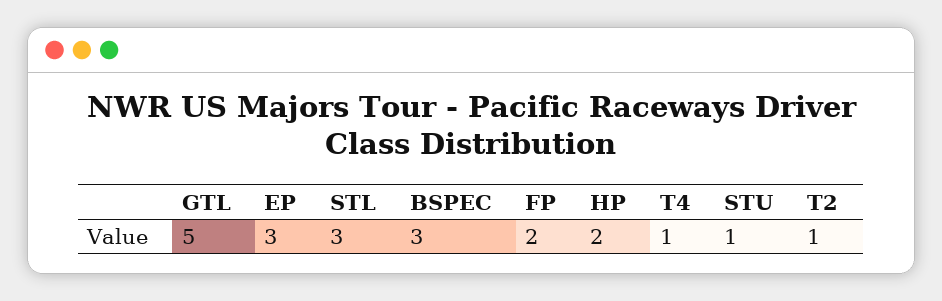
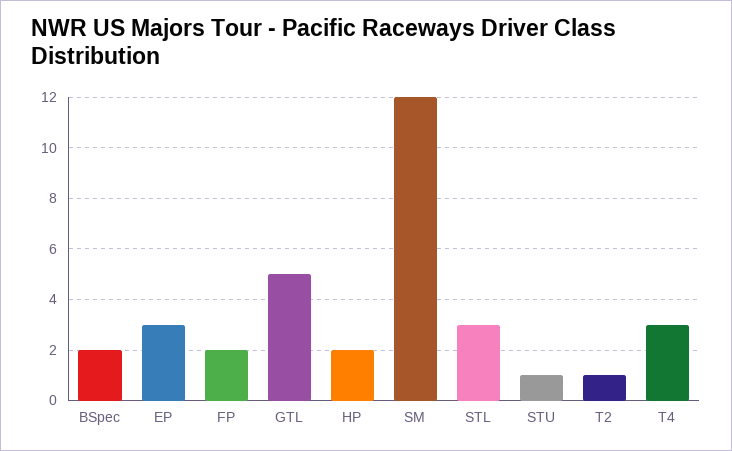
  {
    "GTL": 5,
    "EP": 3,
    "STL": 3,
-   "BSPEC": 3,
+   "BSPEC": 2,
    "FP": 2,
    "HP": 2,
-   "T4": 1,
+   "T4": 3,
    "STU": 1,
-   "T2": 1
+   "T2": 1,
+   "SM": 12
  }

